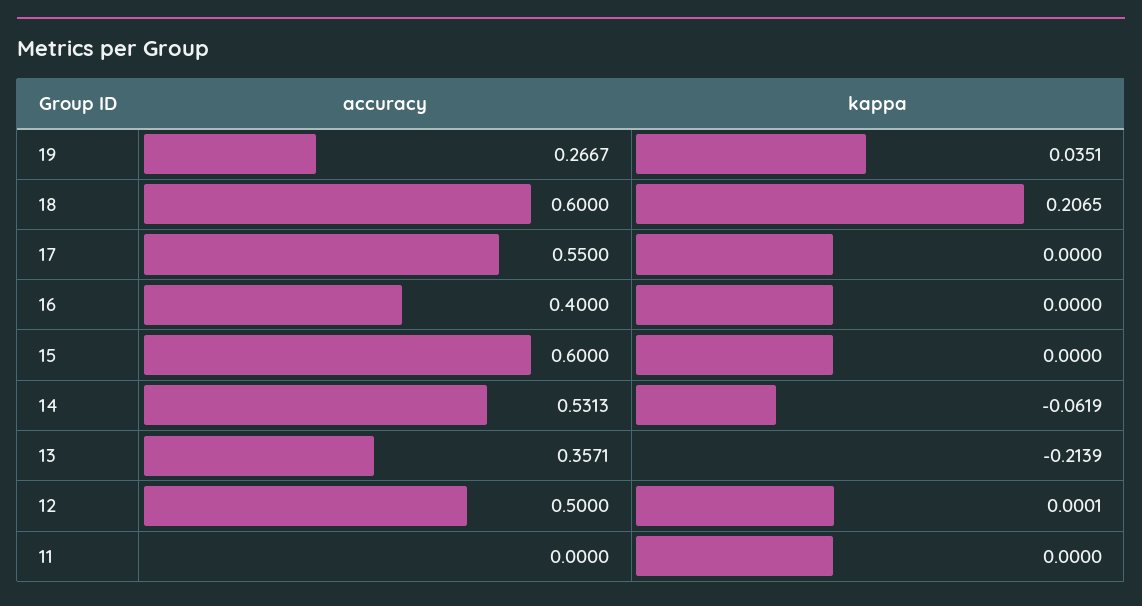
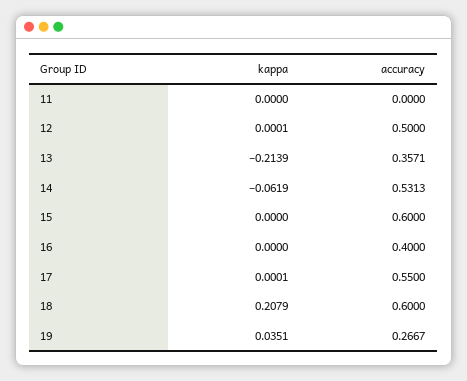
  {
    "accuracy": {
      "19": 0.2667,
      "18": 0.6,
      "17": 0.55,
      "16": 0.4,
      "15": 0.6,
      "14": 0.5313,
      "13": 0.3571,
      "12": 0.5,
      "11": 0
    },
    "kappa": {
      "19": 0.0351,
-     "18": 0.2065,
+     "18": 0.2079,
-     "17": 0,
+     "17": 0.0001,
      "16": 0,
      "15": 0,
      "14": -0.0619,
      "13": -0.2139,
      "12": 0.0001,
      "11": 0
    }
  }

